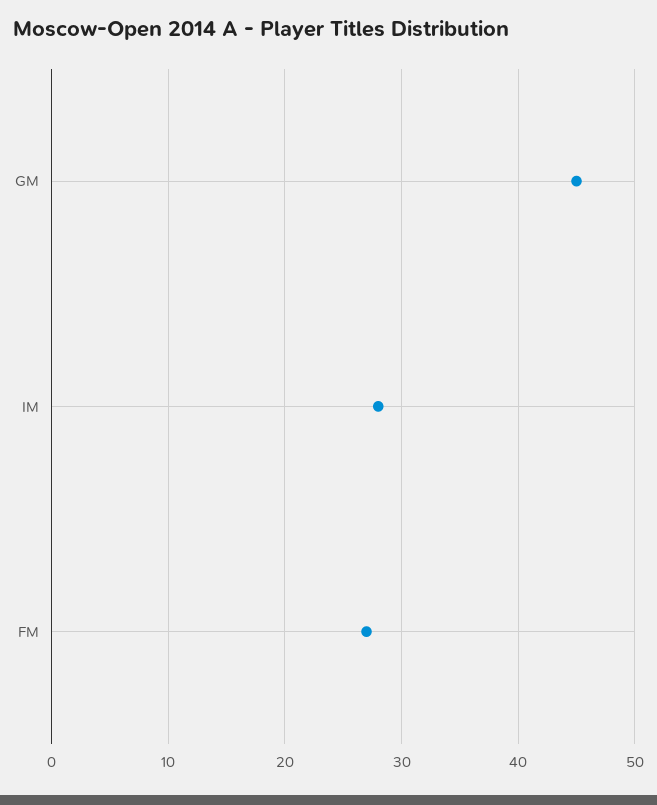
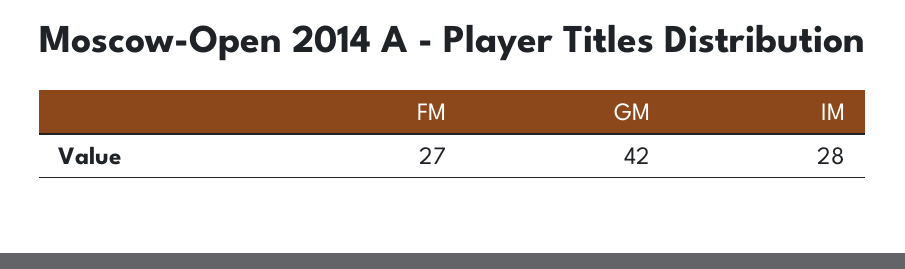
  {
-   "GM": 45,
+   "GM": 42,
    "IM": 28,
    "FM": 27
  }

